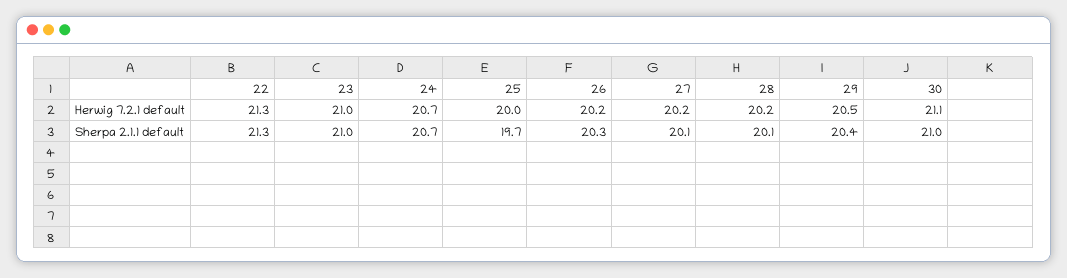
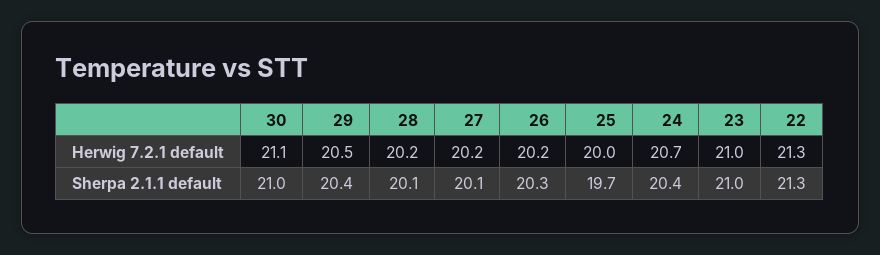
  {
    "22": {
      "Herwig 7.2.1 default": 21.3,
      "Sherpa 2.1.1 default": 21.3
    },
    "23": {
      "Herwig 7.2.1 default": 21,
      "Sherpa 2.1.1 default": 21
    },
    "24": {
      "Herwig 7.2.1 default": 20.7,
-     "Sherpa 2.1.1 default": 20.7
+     "Sherpa 2.1.1 default": 20.4
    },
    "25": {
      "Herwig 7.2.1 default": 20,
      "Sherpa 2.1.1 default": 19.7
    },
    "26": {
      "Herwig 7.2.1 default": 20.2,
      "Sherpa 2.1.1 default": 20.3
    },
    "27": {
      "Herwig 7.2.1 default": 20.2,
      "Sherpa 2.1.1 default": 20.1
    },
    "28": {
      "Herwig 7.2.1 default": 20.2,
      "Sherpa 2.1.1 default": 20.1
    },
    "29": {
      "Herwig 7.2.1 default": 20.5,
      "Sherpa 2.1.1 default": 20.4
    },
    "30": {
      "Herwig 7.2.1 default": 21.1,
      "Sherpa 2.1.1 default": 21
    }
  }

